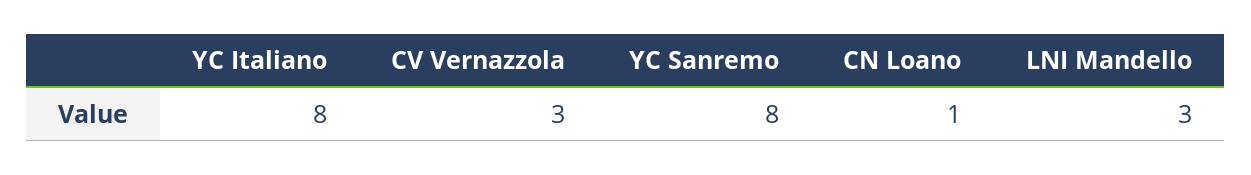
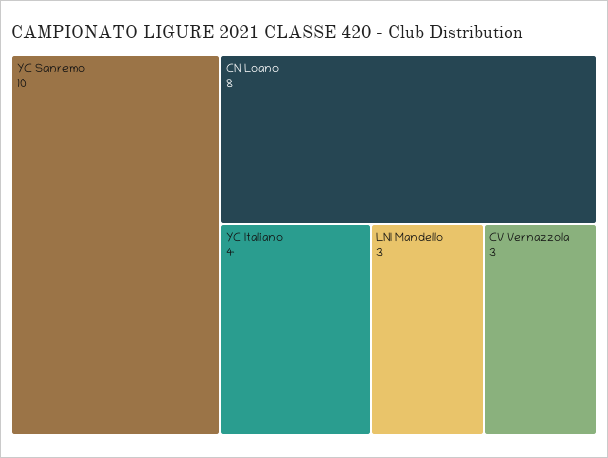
  {
-   "YC Italiano": 8,
+   "YC Italiano": 4,
    "CV Vernazzola": 3,
-   "YC Sanremo": 8,
+   "YC Sanremo": 10,
-   "CN Loano": 1,
+   "CN Loano": 8,
    "LNI Mandello": 3
  }

